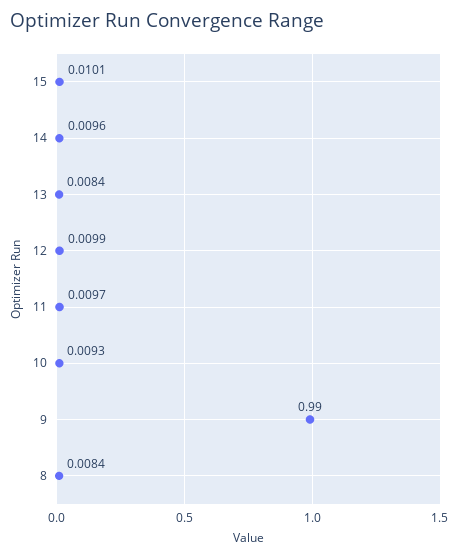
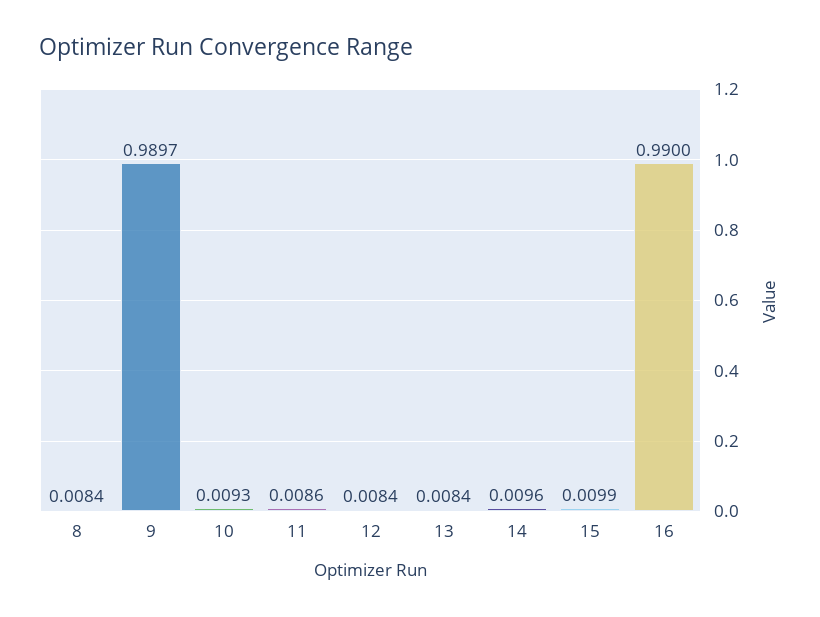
  {
-   "15": 0.0101,
+   "15": 0.0099,
    "14": 0.0096,
    "13": 0.0084,
-   "12": 0.0099,
+   "12": 0.0084,
-   "11": 0.0097,
+   "11": 0.0086,
    "10": 0.0093,
-   "9": 0.99,
+   "9": 0.9897,
-   "8": 0.0084
+   "8": 0.0084,
+   "16": 0.99
  }

